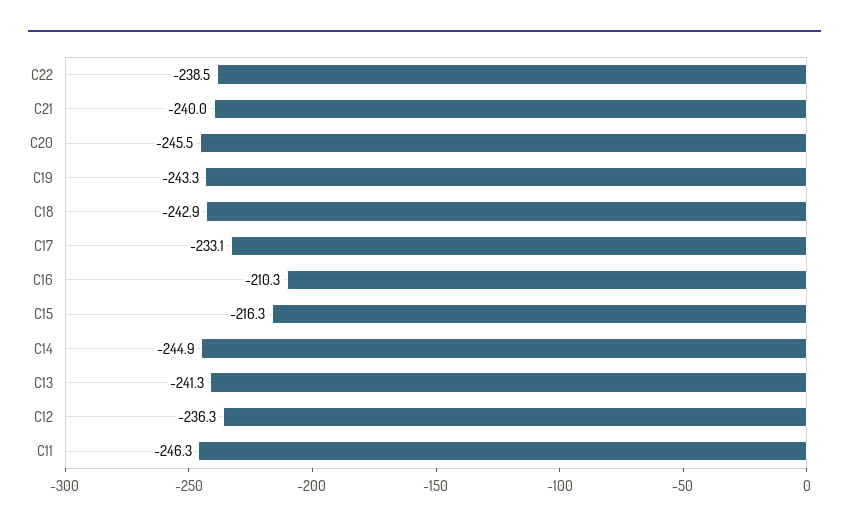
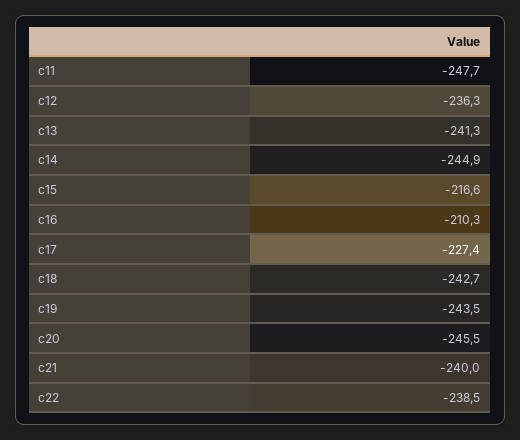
  {
    "C22": -238.5,
    "C21": -240,
    "C20": -245.5,
-   "C19": -243.3,
+   "C19": -243.5,
-   "C18": -242.9,
+   "C18": -242.7,
-   "C17": -233.1,
+   "C17": -227.4,
    "C16": -210.3,
-   "C15": -216.3,
+   "C15": -216.6,
    "C14": -244.9,
    "C13": -241.3,
    "C12": -236.3,
-   "C11": -246.3
+   "C11": -247.7
  }

